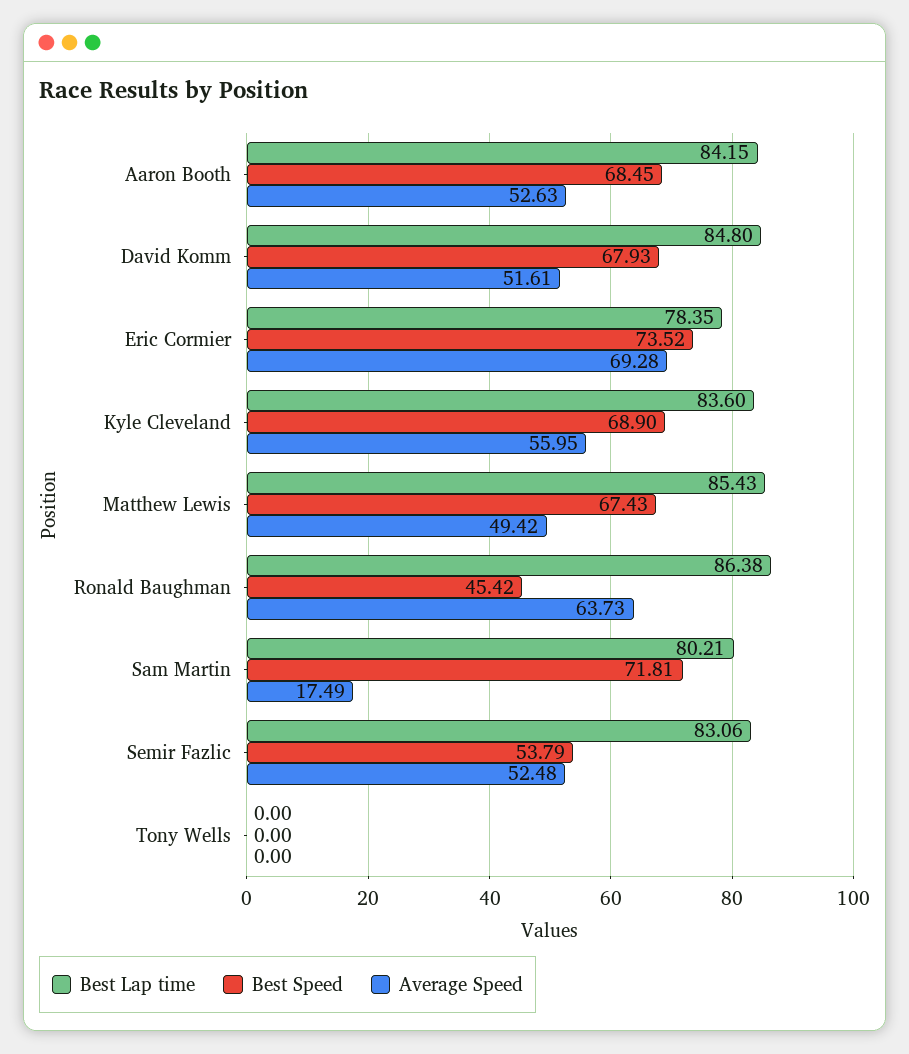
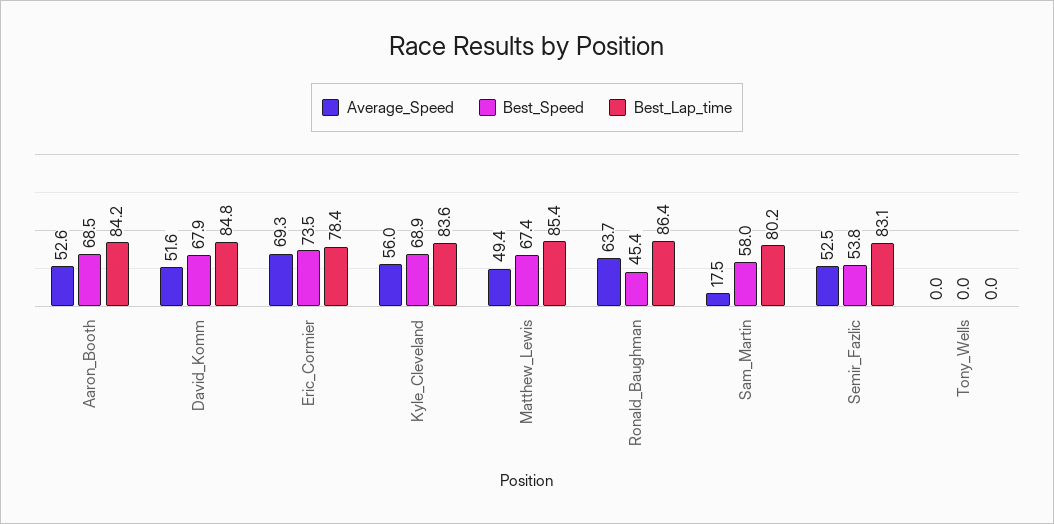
  {
    "Best Lap time": {
      "Aaron Booth": 84.15,
      "David Komm": 84.8,
      "Eric Cormier": 78.35,
      "Kyle Cleveland": 83.6,
      "Matthew Lewis": 85.43,
      "Ronald Baughman": 86.38,
      "Sam Martin": 80.21,
      "Semir Fazlic": 83.06,
      "Tony Wells": 0
    },
    "Best Speed": {
      "Aaron Booth": 68.45,
      "David Komm": 67.93,
      "Eric Cormier": 73.52,
      "Kyle Cleveland": 68.9,
      "Matthew Lewis": 67.43,
      "Ronald Baughman": 45.42,
-     "Sam Martin": 71.81,
+     "Sam Martin": 58,
      "Semir Fazlic": 53.79,
      "Tony Wells": 0
    },
    "Average Speed": {
      "Aaron Booth": 52.63,
      "David Komm": 51.61,
      "Eric Cormier": 69.28,
      "Kyle Cleveland": 55.95,
      "Matthew Lewis": 49.42,
      "Ronald Baughman": 63.73,
      "Sam Martin": 17.49,
      "Semir Fazlic": 52.48,
      "Tony Wells": 0
    }
  }

